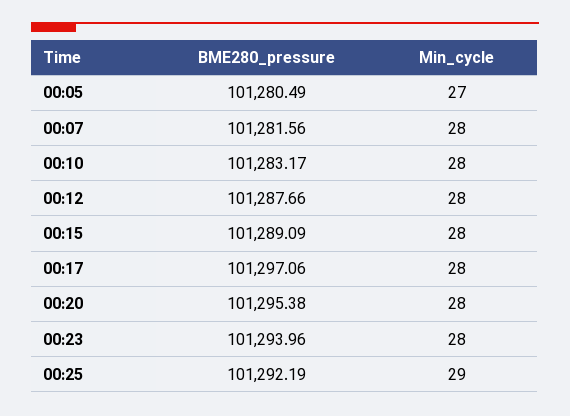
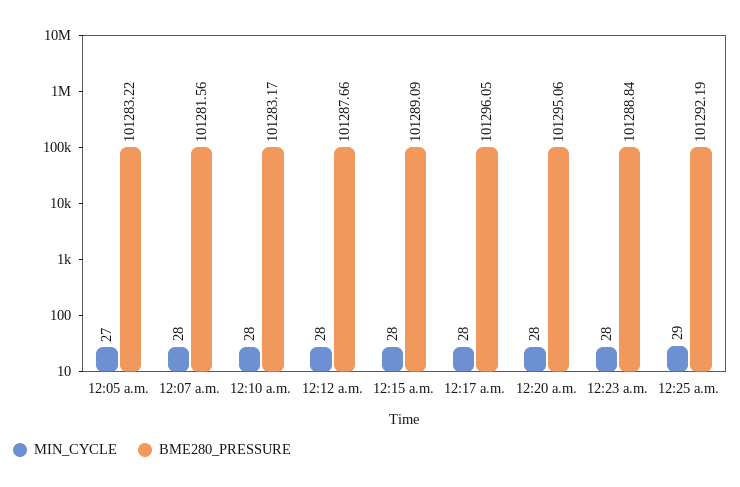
  {
    "BME280_pressure": {
-     "00:05": 101280.49,
+     "00:05": 101283.22,
      "00:07": 101281.56,
      "00:10": 101283.17,
      "00:12": 101287.66,
      "00:15": 101289.09,
-     "00:17": 101297.06,
+     "00:17": 101296.05,
-     "00:20": 101295.38,
+     "00:20": 101295.06,
-     "00:23": 101293.96,
+     "00:23": 101288.84,
      "00:25": 101292.19
    },
    "Min_cycle": {
      "00:05": 27,
      "00:07": 28,
      "00:10": 28,
      "00:12": 28,
      "00:15": 28,
      "00:17": 28,
      "00:20": 28,
      "00:23": 28,
      "00:25": 29
    }
  }

